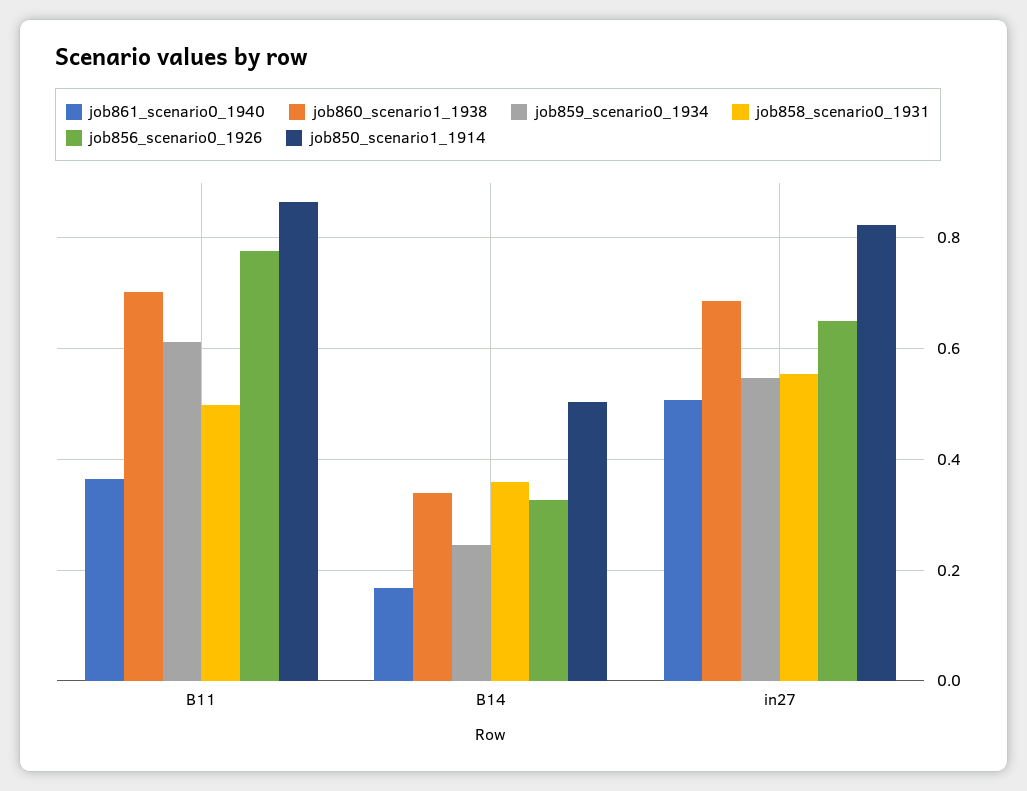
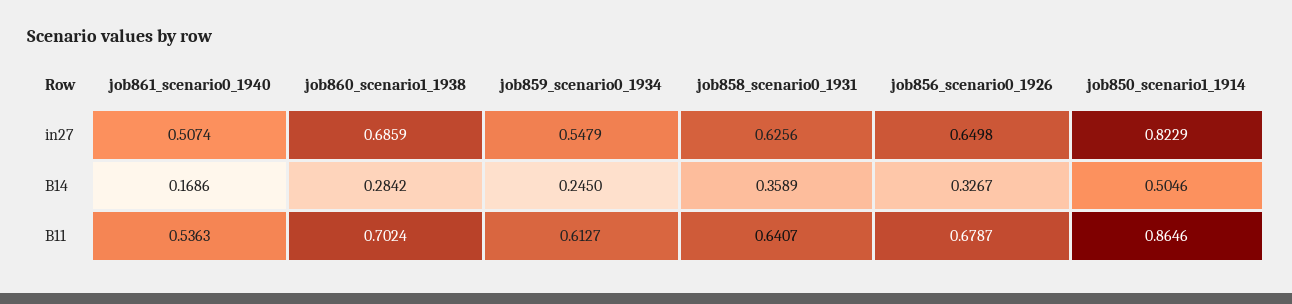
  {
    "job861_scenario0_1940": {
-     "B11": 0.36,
+     "B11": 0.5363,
      "B14": 0.1686,
      "in27": 0.5074
    },
    "job860_scenario1_1938": {
      "B11": 0.7024,
-     "B14": 0.34,
+     "B14": 0.2842,
      "in27": 0.6859
    },
    "job859_scenario0_1934": {
      "B11": 0.6127,
      "B14": 0.245,
      "in27": 0.5479
    },
    "job858_scenario0_1931": {
-     "B11": 0.5,
+     "B11": 0.6407,
      "B14": 0.3589,
-     "in27": 0.56
+     "in27": 0.6256
    },
    "job856_scenario0_1926": {
-     "B11": 0.78,
+     "B11": 0.6787,
      "B14": 0.3267,
      "in27": 0.6498
    },
    "job850_scenario1_1914": {
      "B11": 0.8646,
      "B14": 0.5046,
      "in27": 0.8229
    }
  }

